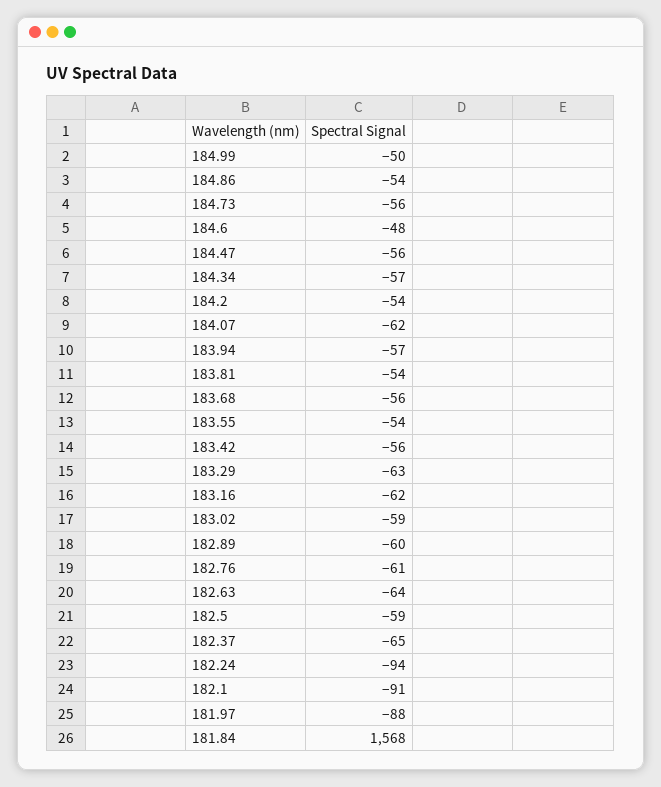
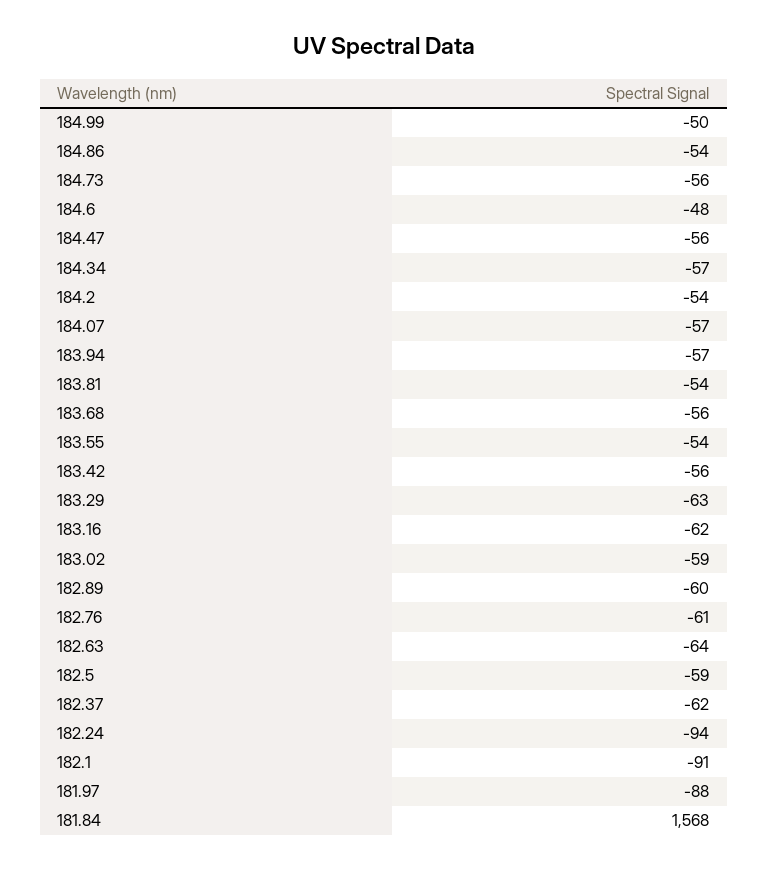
  {
    "184.99": -50,
    "184.86": -54,
    "184.73": -56,
    "184.6": -48,
    "184.47": -56,
    "184.34": -57,
    "184.2": -54,
-   "184.07": -62,
+   "184.07": -57,
    "183.94": -57,
    "183.81": -54,
    "183.68": -56,
    "183.55": -54,
    "183.42": -56,
    "183.29": -63,
    "183.16": -62,
    "183.02": -59,
    "182.89": -60,
    "182.76": -61,
    "182.63": -64,
    "182.5": -59,
-   "182.37": -65,
+   "182.37": -62,
    "182.24": -94,
    "182.1": -91,
    "181.97": -88,
    "181.84": 1568
  }

